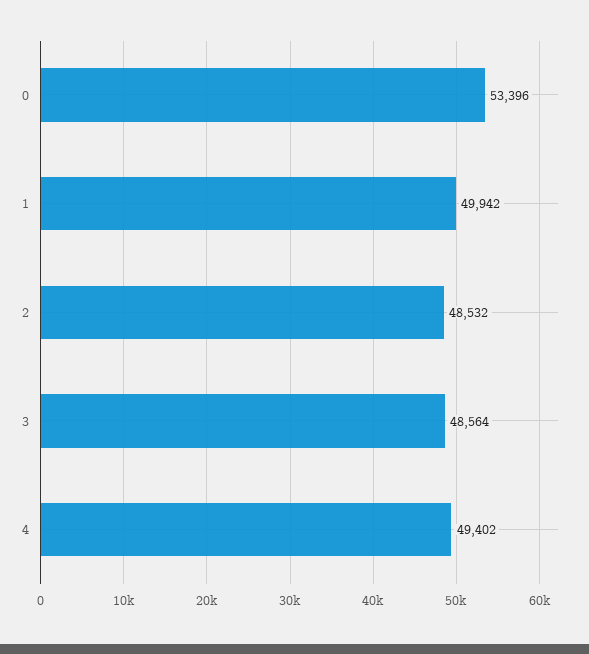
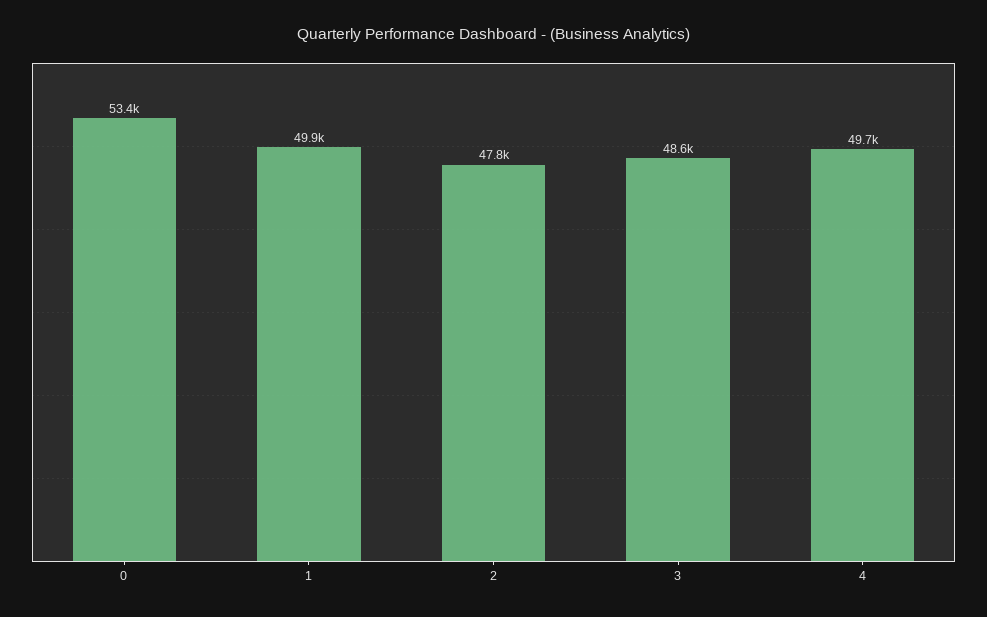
  {
    "0": 53396,
    "1": 49942,
-   "2": 48532,
+   "2": 47800,
    "3": 48564,
-   "4": 49402
+   "4": 49700
  }

